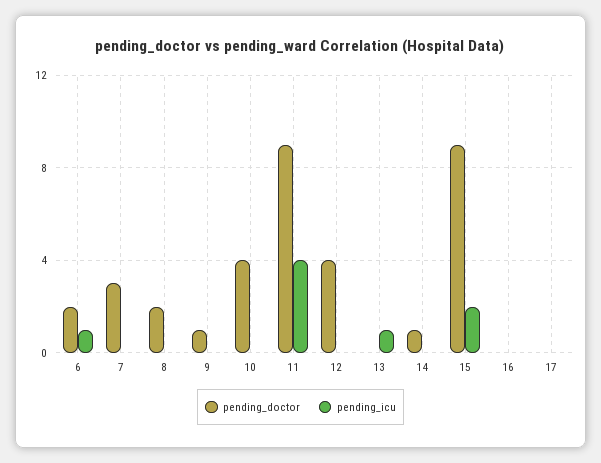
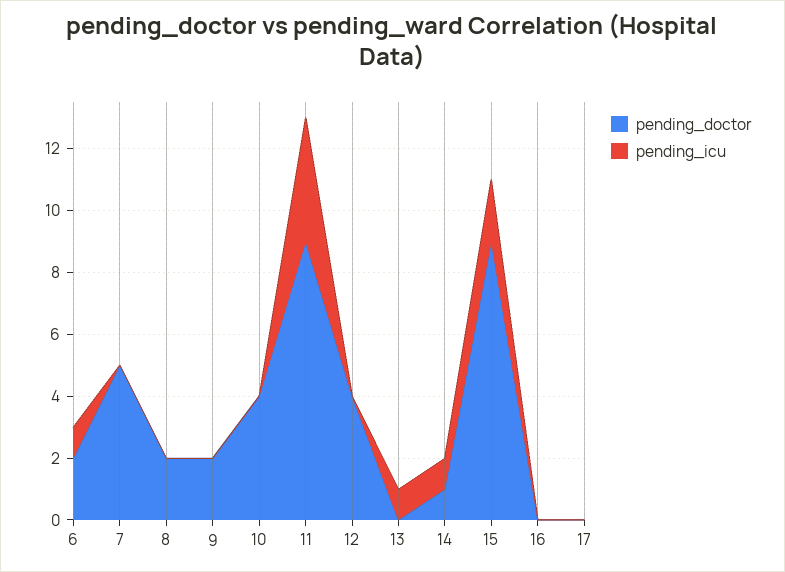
  {
    "pending_doctor": {
      "6": 2,
-     "7": 3,
+     "7": 5,
      "8": 2,
-     "9": 1,
+     "9": 2,
      "10": 4,
      "11": 9,
      "12": 4,
      "13": 0,
      "14": 1,
      "15": 9,
      "16": 0,
      "17": 0
    },
    "pending_icu": {
      "6": 1,
      "7": 0,
      "8": 0,
      "9": 0,
      "10": 0,
      "11": 4,
      "12": 0,
      "13": 1,
-     "14": 0,
+     "14": 1,
      "15": 2,
      "16": 0,
      "17": 0
    }
  }

